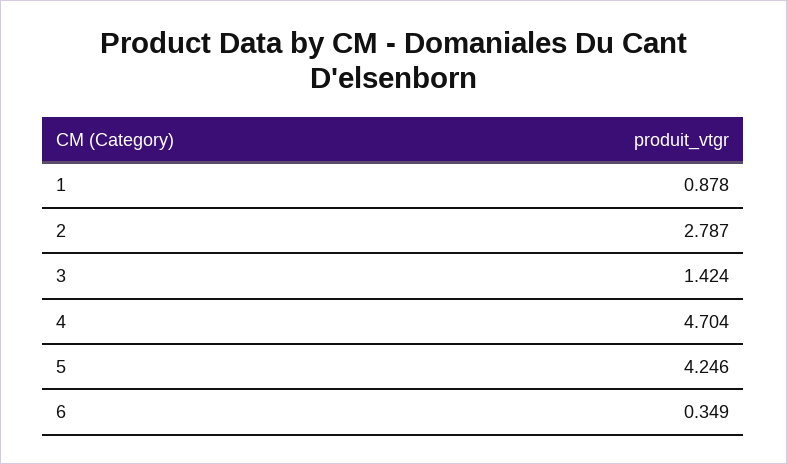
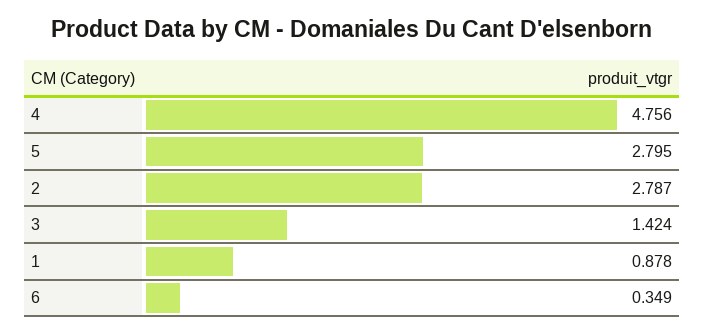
  {
    "1": 0.878,
    "2": 2.787,
    "3": 1.424,
-   "4": 4.704,
+   "4": 4.756,
-   "5": 4.246,
+   "5": 2.795,
    "6": 0.349
  }

